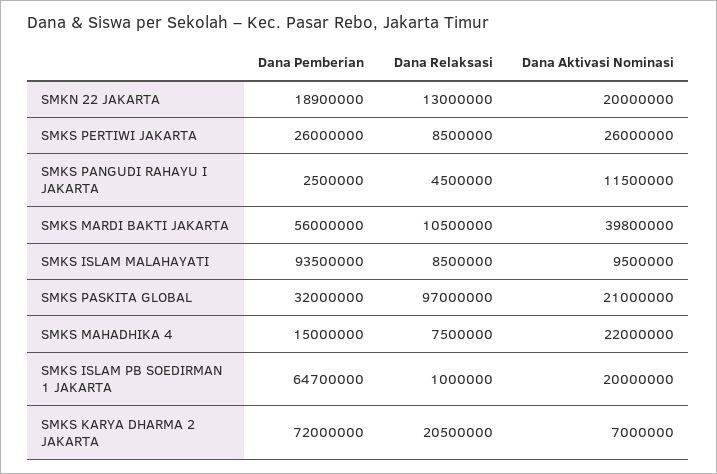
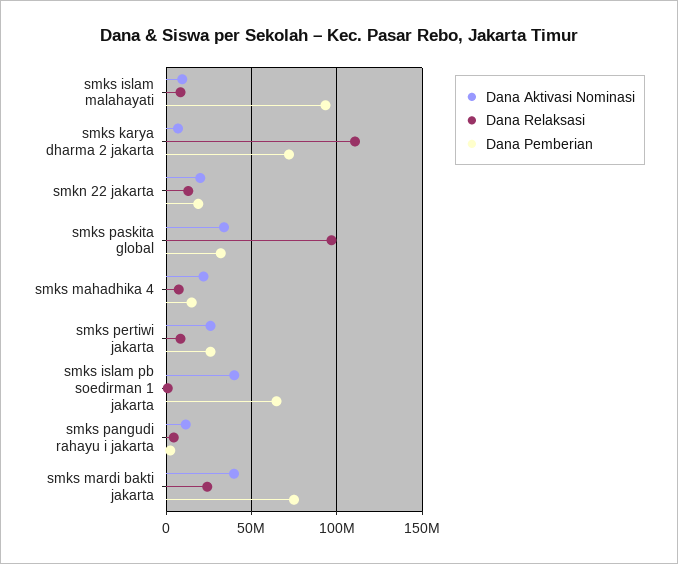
  {
    "Dana Pemberian": {
      "SMKN 22 JAKARTA": 18900000,
      "SMKS PERTIWI JAKARTA": 26000000,
      "SMKS PANGUDI RAHAYU I JAKARTA": 2500000,
-     "SMKS MARDI BAKTI JAKARTA": 56000000,
+     "SMKS MARDI BAKTI JAKARTA": 75000000,
      "SMKS ISLAM MALAHAYATI": 93500000,
      "SMKS PASKITA GLOBAL": 32000000,
      "SMKS MAHADHIKA 4": 15000000,
      "SMKS ISLAM PB SOEDIRMAN 1 JAKARTA": 64700000,
      "SMKS KARYA DHARMA 2 JAKARTA": 72000000
    },
    "Dana Relaksasi": {
      "SMKN 22 JAKARTA": 13000000,
      "SMKS PERTIWI JAKARTA": 8500000,
      "SMKS PANGUDI RAHAYU I JAKARTA": 4500000,
-     "SMKS MARDI BAKTI JAKARTA": 10500000,
+     "SMKS MARDI BAKTI JAKARTA": 25000000,
      "SMKS ISLAM MALAHAYATI": 8500000,
      "SMKS PASKITA GLOBAL": 97000000,
      "SMKS MAHADHIKA 4": 7500000,
      "SMKS ISLAM PB SOEDIRMAN 1 JAKARTA": 1000000,
-     "SMKS KARYA DHARMA 2 JAKARTA": 20500000
+     "SMKS KARYA DHARMA 2 JAKARTA": 110000000
    },
    "Dana Aktivasi Nominasi": {
      "SMKN 22 JAKARTA": 20000000,
      "SMKS PERTIWI JAKARTA": 26000000,
      "SMKS PANGUDI RAHAYU I JAKARTA": 11500000,
      "SMKS MARDI BAKTI JAKARTA": 39800000,
      "SMKS ISLAM MALAHAYATI": 9500000,
-     "SMKS PASKITA GLOBAL": 21000000,
+     "SMKS PASKITA GLOBAL": 35000000,
      "SMKS MAHADHIKA 4": 22000000,
-     "SMKS ISLAM PB SOEDIRMAN 1 JAKARTA": 20000000,
+     "SMKS ISLAM PB SOEDIRMAN 1 JAKARTA": 40000000,
      "SMKS KARYA DHARMA 2 JAKARTA": 7000000
    }
  }

